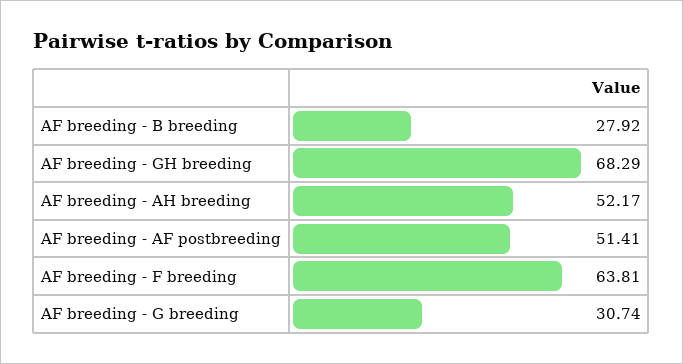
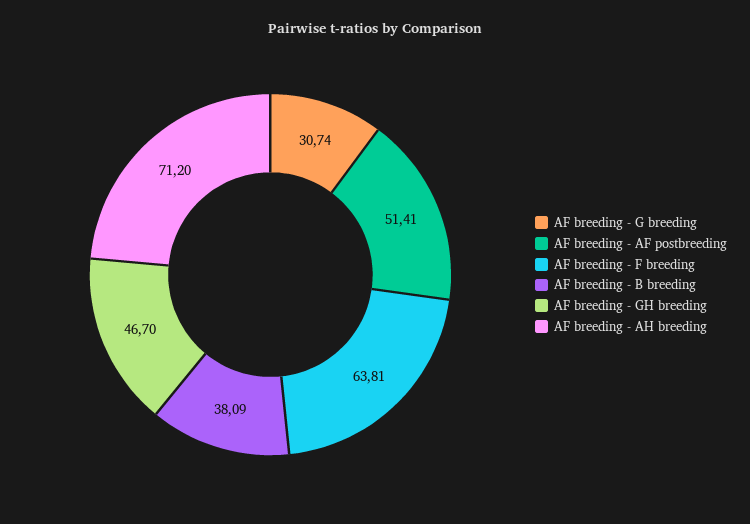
  {
-   "AF breeding - B breeding": 27.92,
+   "AF breeding - B breeding": 38.09,
-   "AF breeding - GH breeding": 68.29,
+   "AF breeding - GH breeding": 46.7,
-   "AF breeding - AH breeding": 52.17,
+   "AF breeding - AH breeding": 71.2,
    "AF breeding - AF postbreeding": 51.41,
    "AF breeding - F breeding": 63.81,
    "AF breeding - G breeding": 30.74
  }

